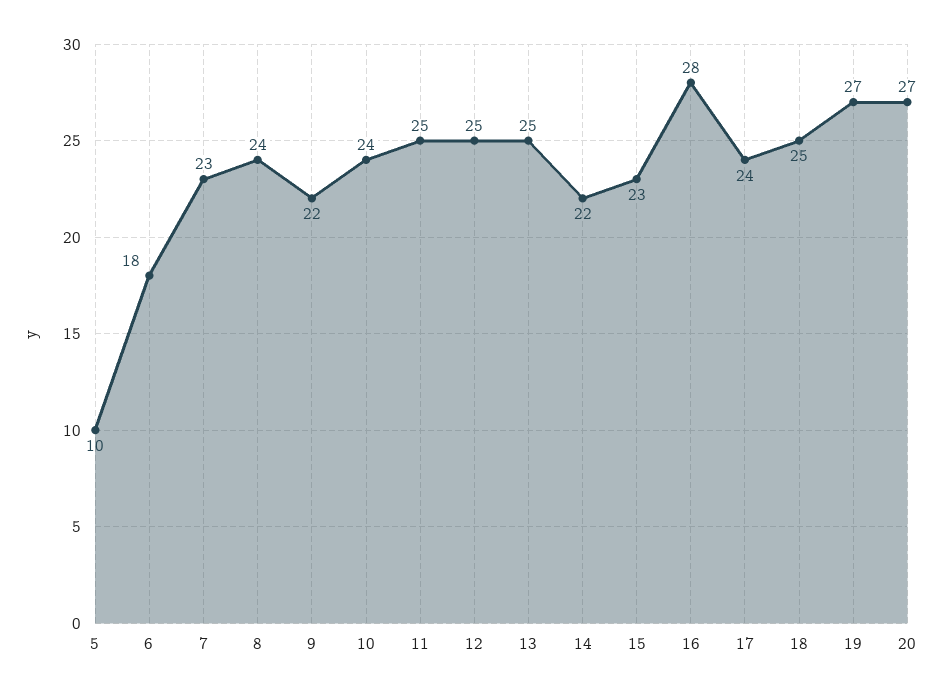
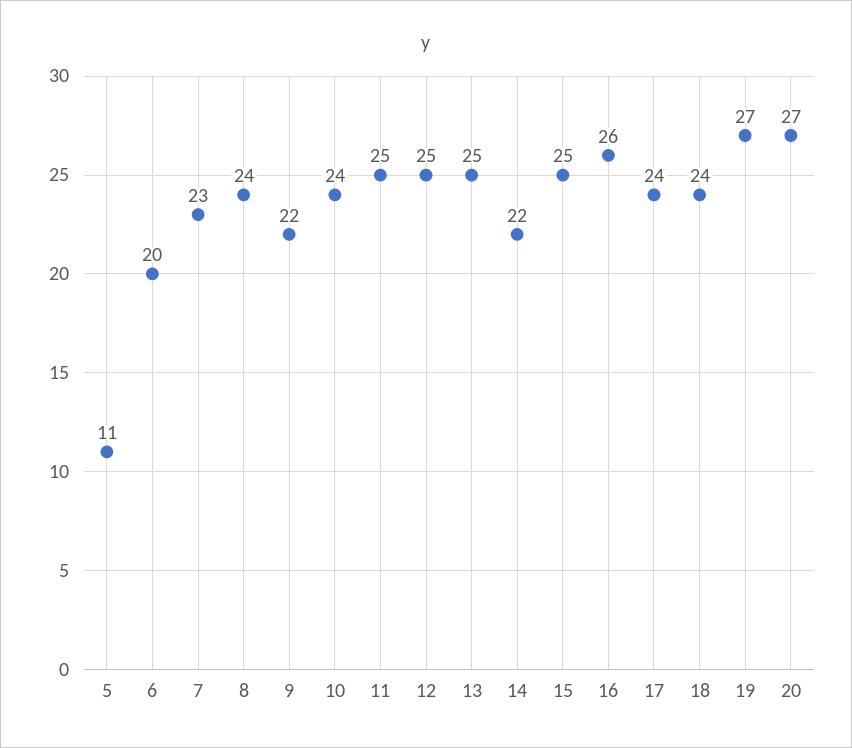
  {
-   "5": 10,
+   "5": 11,
-   "6": 18,
+   "6": 20,
    "7": 23,
    "8": 24,
    "9": 22,
    "10": 24,
    "11": 25,
    "12": 25,
    "13": 25,
    "14": 22,
-   "15": 23,
+   "15": 25,
-   "16": 28,
+   "16": 26,
    "17": 24,
-   "18": 25,
+   "18": 24,
    "19": 27,
    "20": 27
  }

